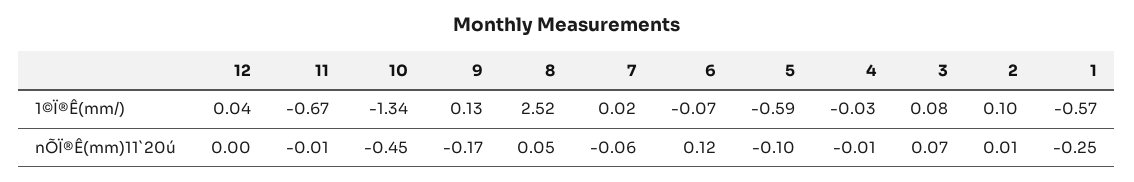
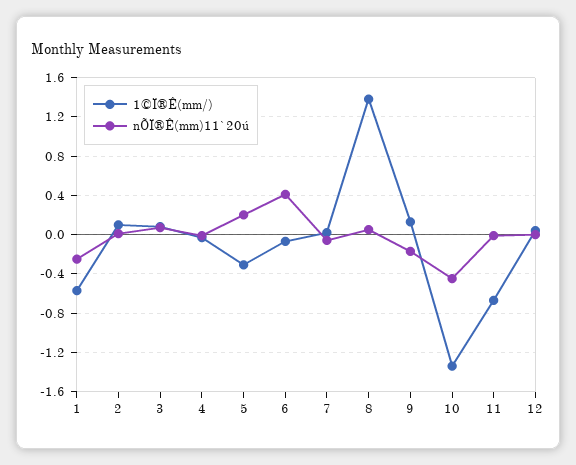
  {
    "1©Ï®Ê(mm/)": {
      "12": 0.04,
      "11": -0.67,
      "10": -1.34,
      "9": 0.13,
-     "8": 2.52,
+     "8": 1.4,
      "7": 0.02,
      "6": -0.07,
-     "5": -0.59,
+     "5": -0.3,
      "4": -0.03,
      "3": 0.08,
      "2": 0.1,
      "1": -0.57
    },
    "nÕÏ®Ê(mm)11`20ú": {
      "12": 0,
      "11": -0.01,
      "10": -0.45,
      "9": -0.17,
      "8": 0.05,
      "7": -0.06,
-     "6": 0.12,
+     "6": 0.4,
-     "5": -0.1,
+     "5": 0.2,
      "4": -0.01,
      "3": 0.07,
      "2": 0.01,
      "1": -0.25
    }
  }

